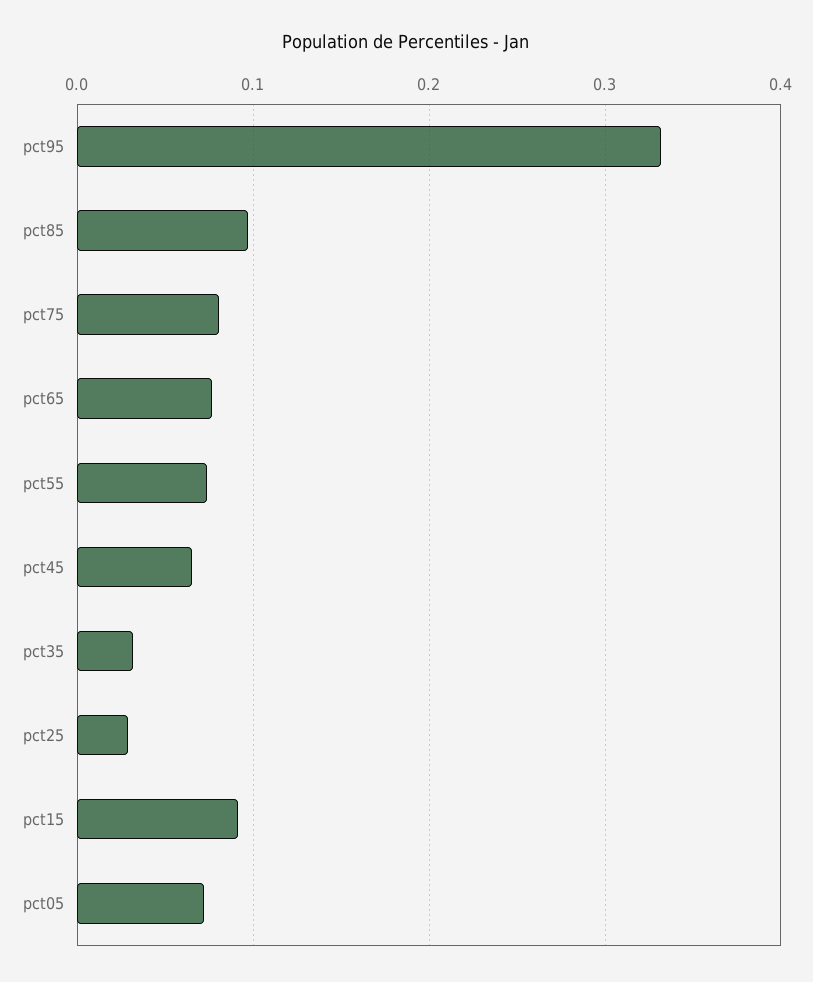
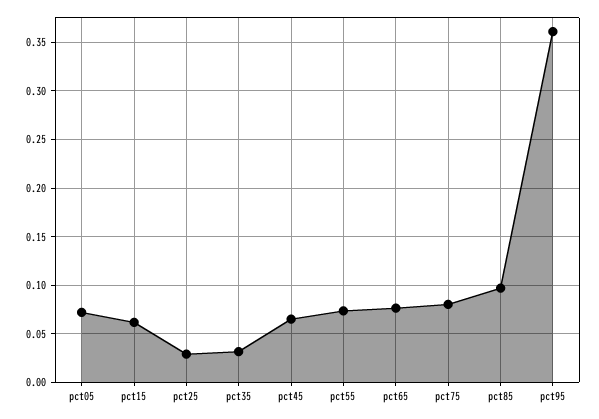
  {
-   "pct95": 0.33,
+   "pct95": 0.36,
    "pct85": 0.1,
    "pct75": 0.08,
    "pct65": 0.08,
    "pct55": 0.07,
    "pct45": 0.07,
    "pct35": 0.03,
    "pct25": 0.03,
-   "pct15": 0.09,
+   "pct15": 0.06,
    "pct05": 0.07
  }

